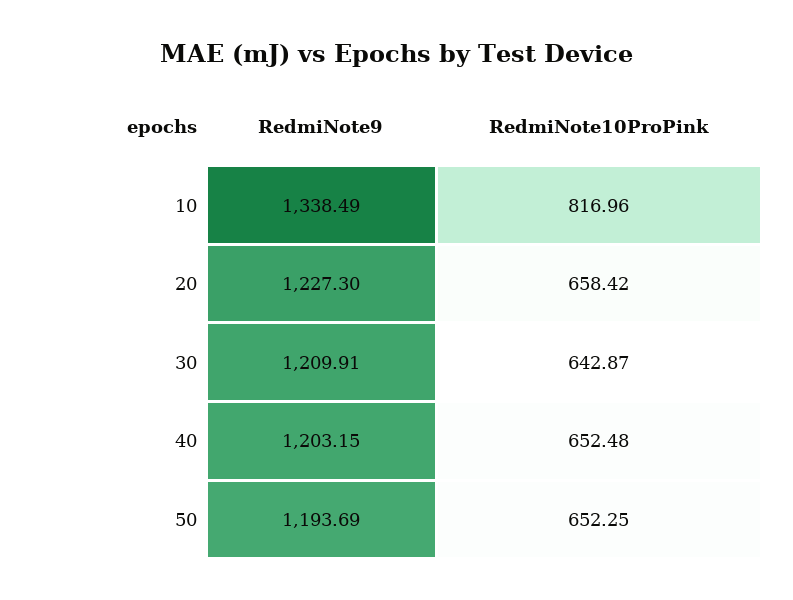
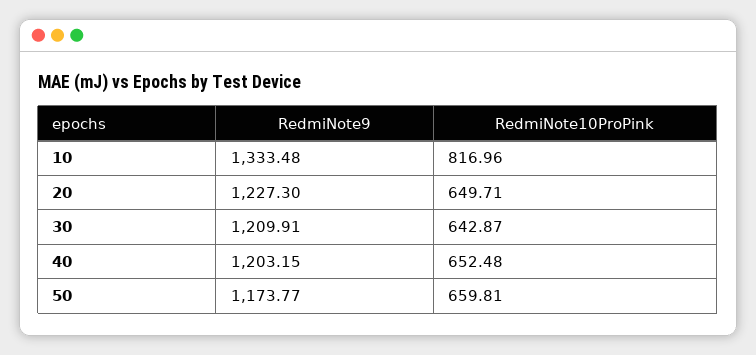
  {
    "RedmiNote9": {
-     "10": 1338.49,
+     "10": 1333.48,
      "20": 1227.3,
      "30": 1209.91,
      "40": 1203.15,
-     "50": 1193.69
+     "50": 1173.77
    },
    "RedmiNote10ProPink": {
      "10": 816.96,
-     "20": 658.42,
+     "20": 649.71,
      "30": 642.87,
      "40": 652.48,
-     "50": 652.25
+     "50": 659.81
    }
  }

